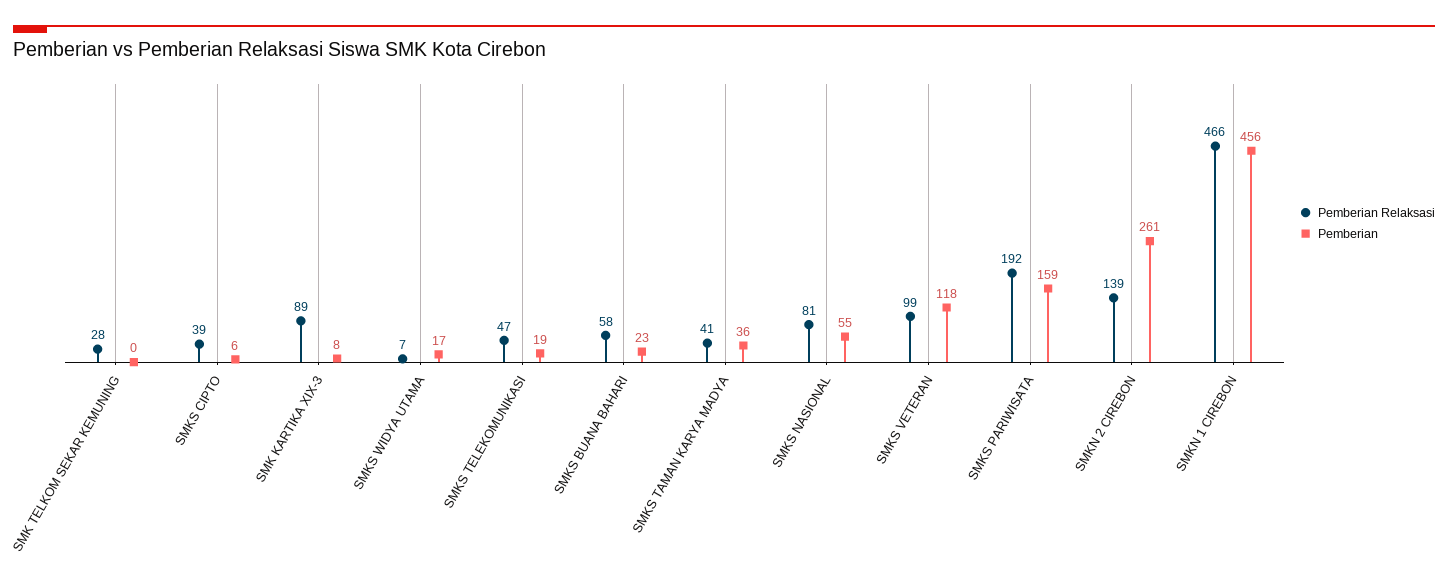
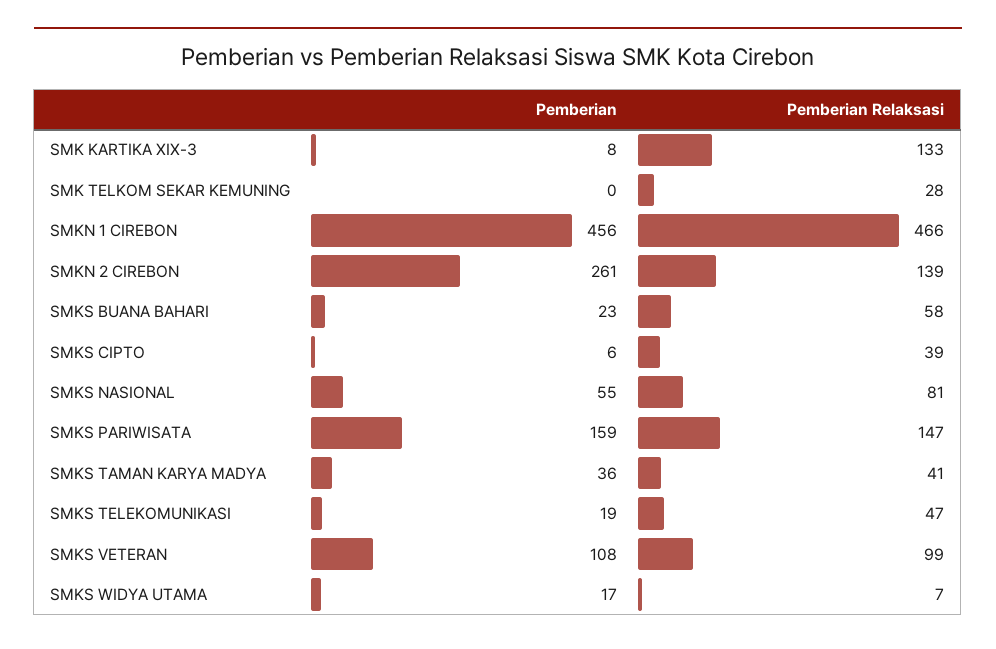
  {
    "Pemberian Relaksasi": {
      "SMK TELKOM SEKAR KEMUNING": 28,
      "SMKS CIPTO": 39,
-     "SMK KARTIKA XIX-3": 89,
+     "SMK KARTIKA XIX-3": 133,
      "SMKS WIDYA UTAMA": 7,
      "SMKS TELEKOMUNIKASI": 47,
      "SMKS BUANA BAHARI": 58,
      "SMKS TAMAN KARYA MADYA": 41,
      "SMKS NASIONAL": 81,
      "SMKS VETERAN": 99,
-     "SMKS PARIWISATA": 192,
+     "SMKS PARIWISATA": 147,
      "SMKN 2 CIREBON": 139,
      "SMKN 1 CIREBON": 466
    },
    "Pemberian": {
      "SMK TELKOM SEKAR KEMUNING": 0,
      "SMKS CIPTO": 6,
      "SMK KARTIKA XIX-3": 8,
      "SMKS WIDYA UTAMA": 17,
      "SMKS TELEKOMUNIKASI": 19,
      "SMKS BUANA BAHARI": 23,
      "SMKS TAMAN KARYA MADYA": 36,
      "SMKS NASIONAL": 55,
-     "SMKS VETERAN": 118,
+     "SMKS VETERAN": 108,
      "SMKS PARIWISATA": 159,
      "SMKN 2 CIREBON": 261,
      "SMKN 1 CIREBON": 456
    }
  }

